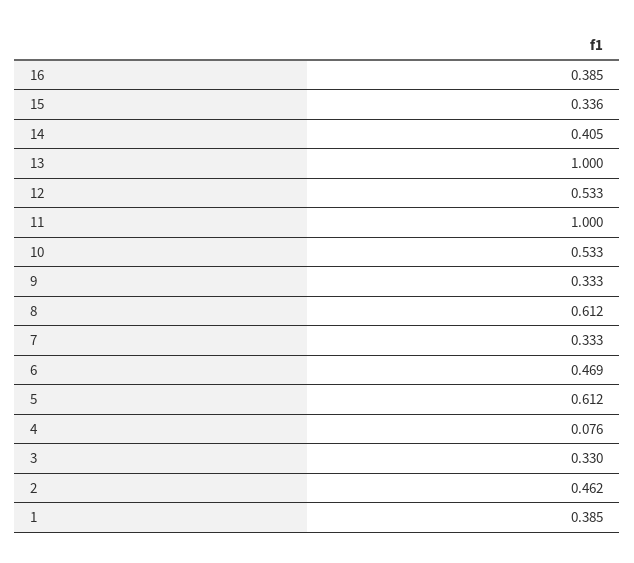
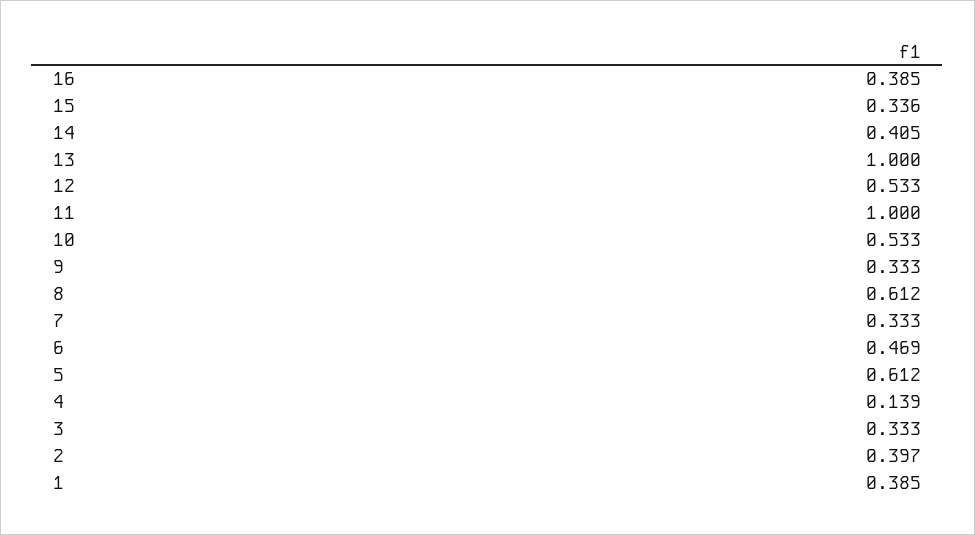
  {
    "16": 0.385,
    "15": 0.336,
    "14": 0.405,
    "13": 1,
    "12": 0.533,
    "11": 1,
    "10": 0.533,
    "9": 0.333,
    "8": 0.612,
    "7": 0.333,
    "6": 0.469,
    "5": 0.612,
-   "4": 0.076,
+   "4": 0.139,
-   "3": 0.33,
+   "3": 0.333,
-   "2": 0.462,
+   "2": 0.397,
    "1": 0.385
  }

